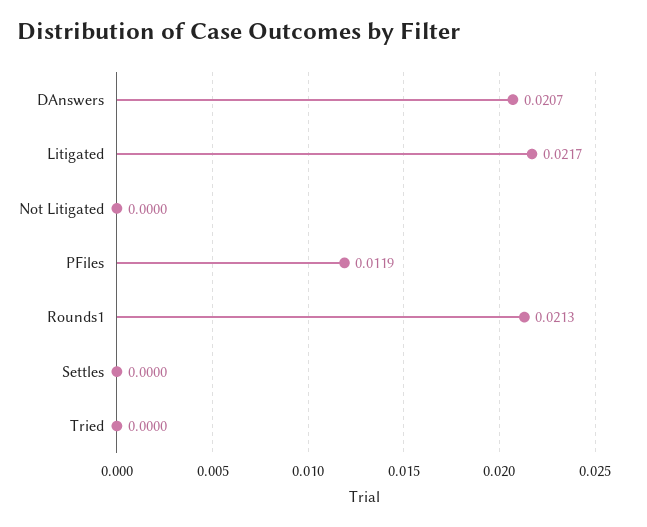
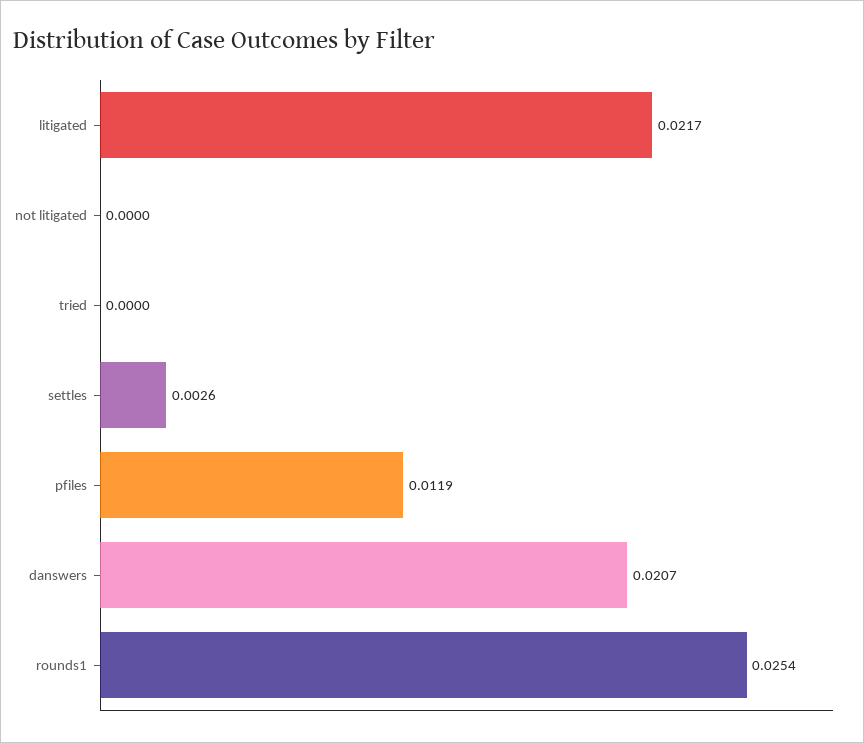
  {
    "DAnswers": 0.0207,
    "Litigated": 0.0217,
    "Not Litigated": 0,
    "PFiles": 0.0119,
-   "Rounds1": 0.0213,
+   "Rounds1": 0.0254,
-   "Settles": 0,
+   "Settles": 0.0026,
    "Tried": 0
  }

